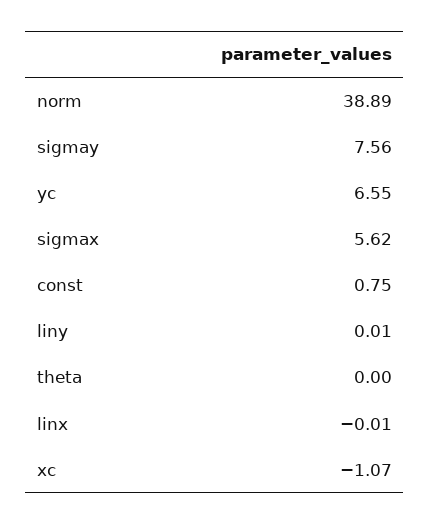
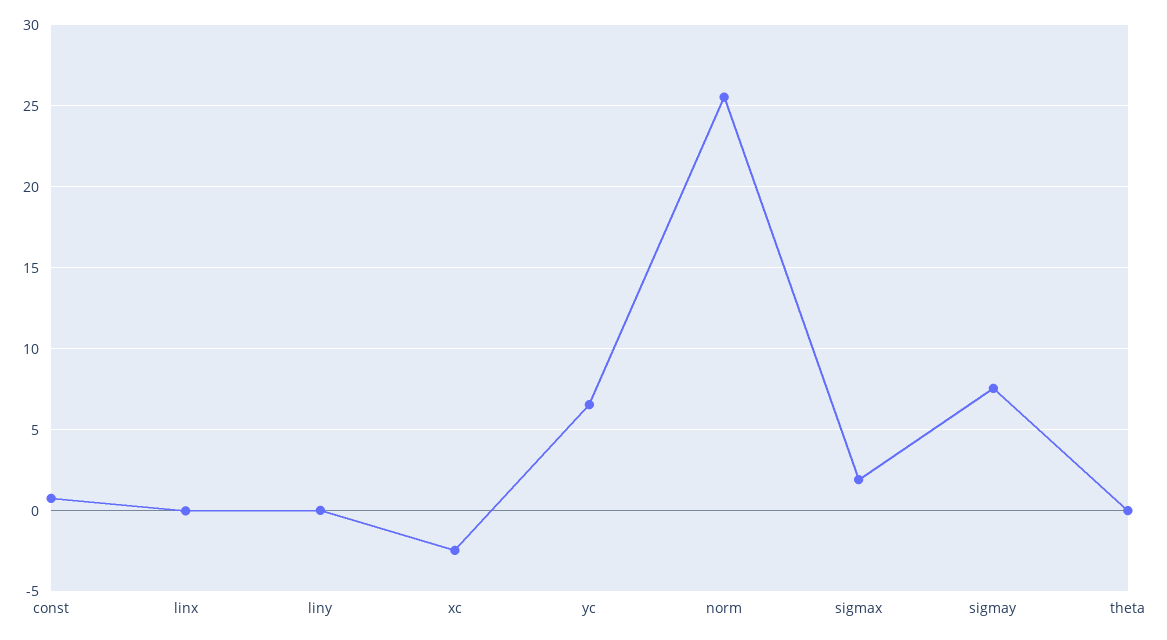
  {
-   "norm": 38.89,
+   "norm": 25.5,
    "sigmay": 7.56,
    "yc": 6.55,
-   "sigmax": 5.62,
+   "sigmax": 2,
    "const": 0.75,
    "liny": 0.01,
    "theta": 0,
    "linx": -0.01,
-   "xc": -1.07
+   "xc": -2.5
  }

